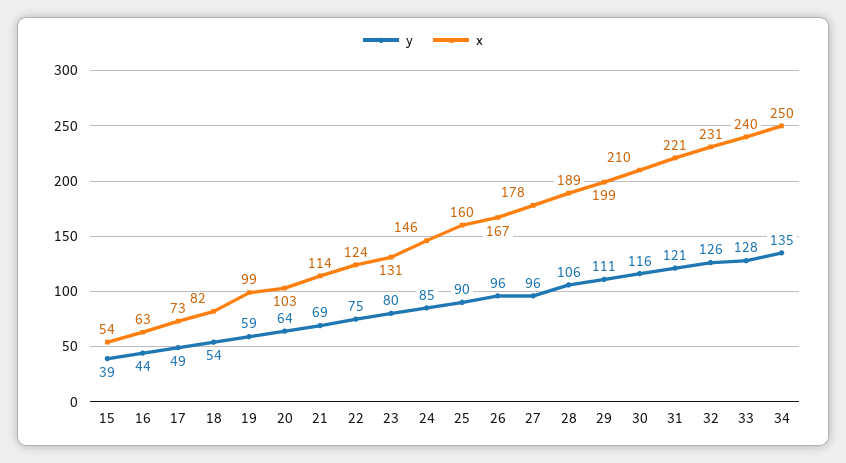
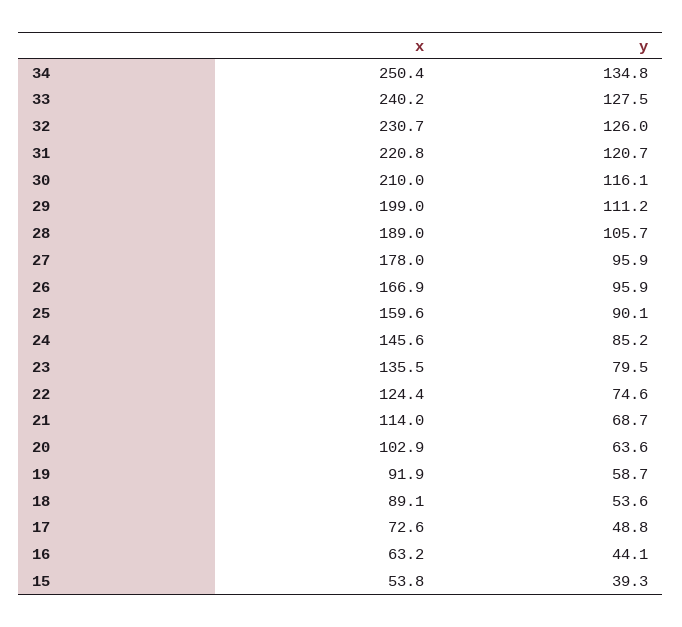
  {
    "y": {
      "15": 39.3,
      "16": 44.1,
      "17": 48.8,
      "18": 53.6,
      "19": 58.7,
      "20": 63.6,
      "21": 68.7,
      "22": 74.6,
      "23": 79.5,
      "24": 85.2,
      "25": 90.1,
      "26": 95.9,
      "27": 95.9,
      "28": 105.7,
      "29": 111.2,
      "30": 116.1,
      "31": 120.7,
      "32": 126,
      "33": 127.5,
      "34": 134.8
    },
    "x": {
      "15": 53.8,
      "16": 63.2,
      "17": 72.6,
-     "18": 82,
+     "18": 89.1,
-     "19": 99,
+     "19": 91.9,
      "20": 102.9,
      "21": 114,
      "22": 124.4,
-     "23": 131,
+     "23": 135.5,
      "24": 145.6,
      "25": 159.6,
      "26": 166.9,
      "27": 178,
      "28": 189,
      "29": 199,
      "30": 210,
      "31": 220.8,
      "32": 230.7,
      "33": 240.2,
      "34": 250.4
    }
  }

